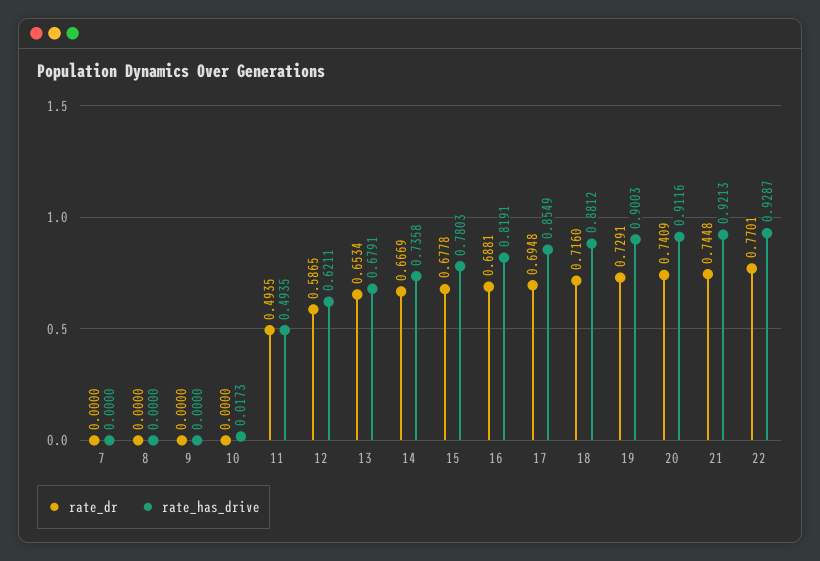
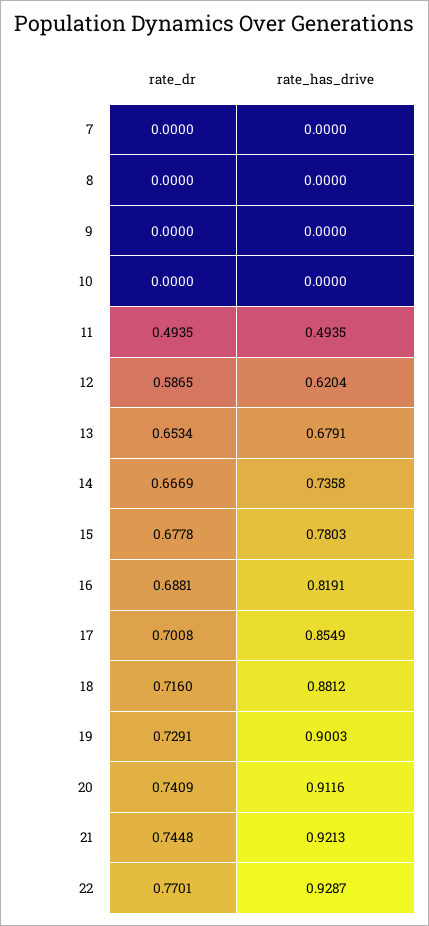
  {
    "rate_dr": {
      "7": 0,
      "8": 0,
      "9": 0,
      "10": 0,
      "11": 0.4935,
      "12": 0.5865,
      "13": 0.6534,
      "14": 0.6669,
      "15": 0.6778,
      "16": 0.6881,
-     "17": 0.6948,
+     "17": 0.7008,
      "18": 0.716,
      "19": 0.7291,
      "20": 0.7409,
      "21": 0.7448,
      "22": 0.7701
    },
    "rate_has_drive": {
      "7": 0,
      "8": 0,
      "9": 0,
-     "10": 0.0173,
+     "10": 0,
      "11": 0.4935,
-     "12": 0.6211,
+     "12": 0.6204,
      "13": 0.6791,
      "14": 0.7358,
      "15": 0.7803,
      "16": 0.8191,
      "17": 0.8549,
      "18": 0.8812,
      "19": 0.9003,
      "20": 0.9116,
      "21": 0.9213,
      "22": 0.9287
    }
  }

